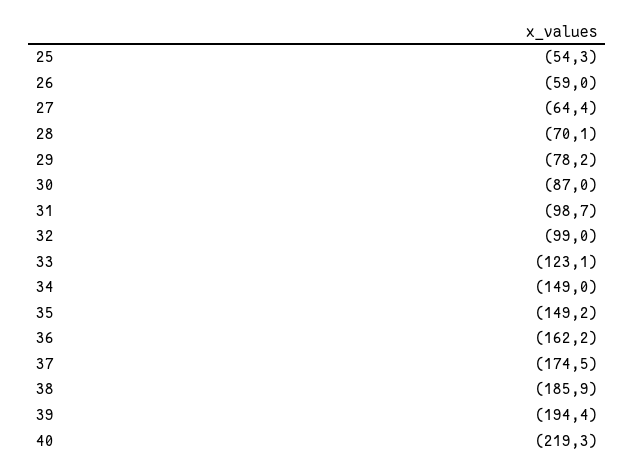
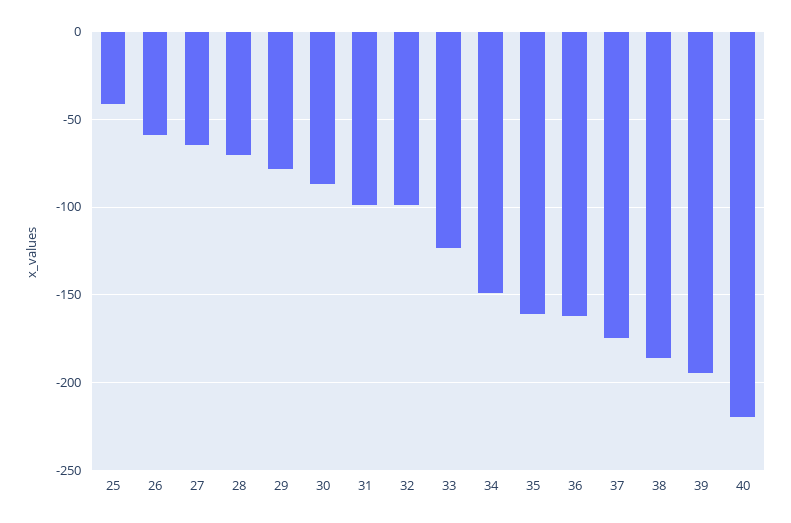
  {
-   "25": -54.3,
+   "25": -40,
    "26": -59,
    "27": -64.4,
    "28": -70.1,
    "29": -78.2,
    "30": -87,
    "31": -98.7,
    "32": -99,
    "33": -123.1,
    "34": -149,
-   "35": -149.2,
+   "35": -160,
    "36": -162.2,
    "37": -174.5,
    "38": -185.9,
    "39": -194.4,
    "40": -219.3
  }

